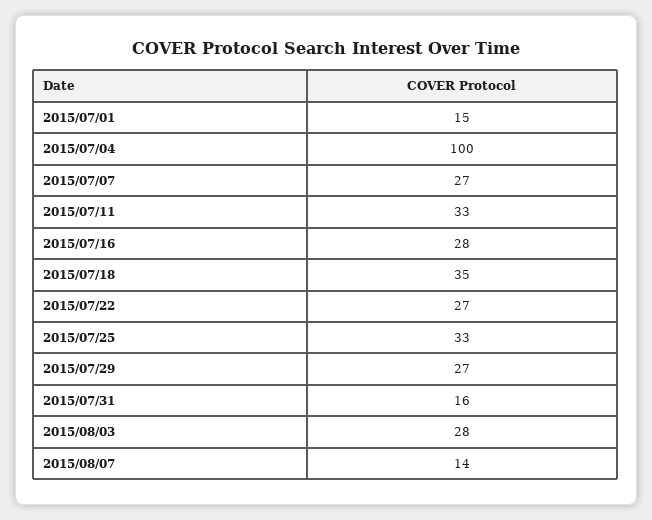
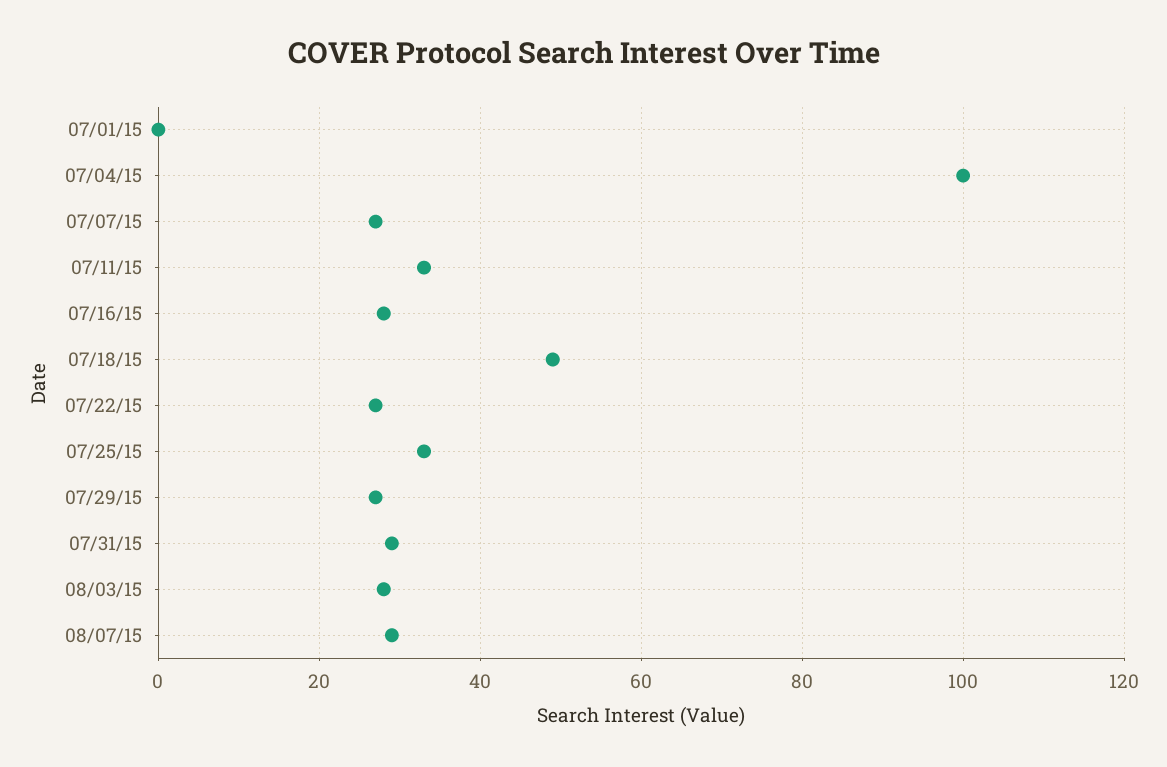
  {
-   "2015/07/01": 15,
+   "2015/07/01": 0,
    "2015/07/04": 100,
    "2015/07/07": 27,
    "2015/07/11": 33,
    "2015/07/16": 28,
-   "2015/07/18": 35,
+   "2015/07/18": 50,
    "2015/07/22": 27,
    "2015/07/25": 33,
    "2015/07/29": 27,
-   "2015/07/31": 16,
+   "2015/07/31": 30,
    "2015/08/03": 28,
-   "2015/08/07": 14
+   "2015/08/07": 30
  }

